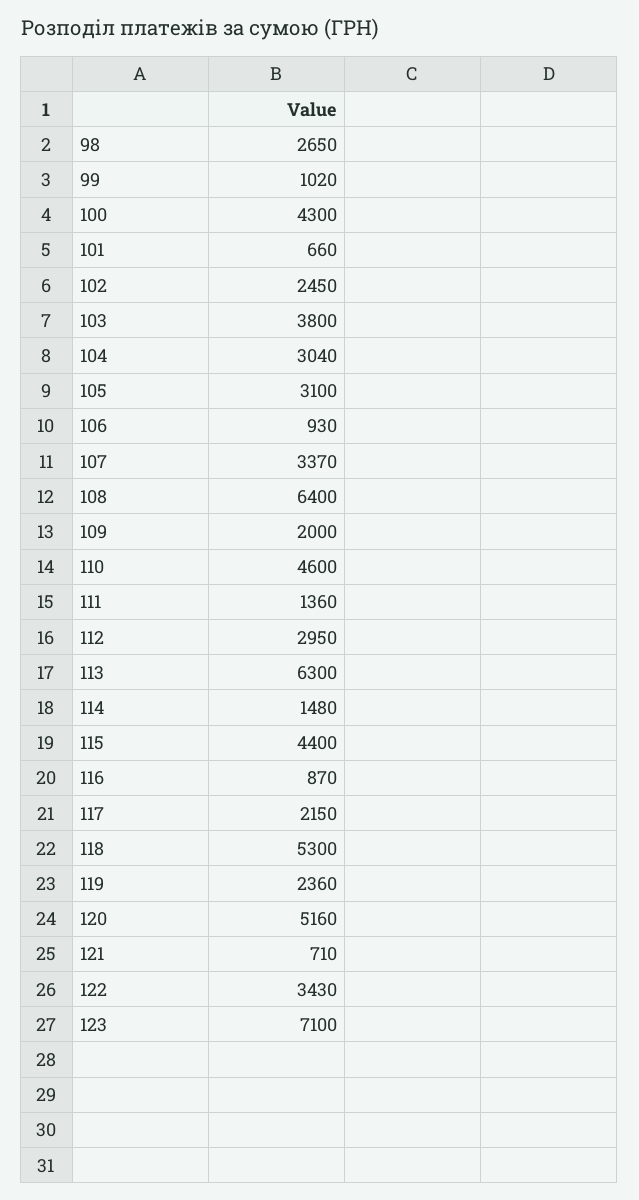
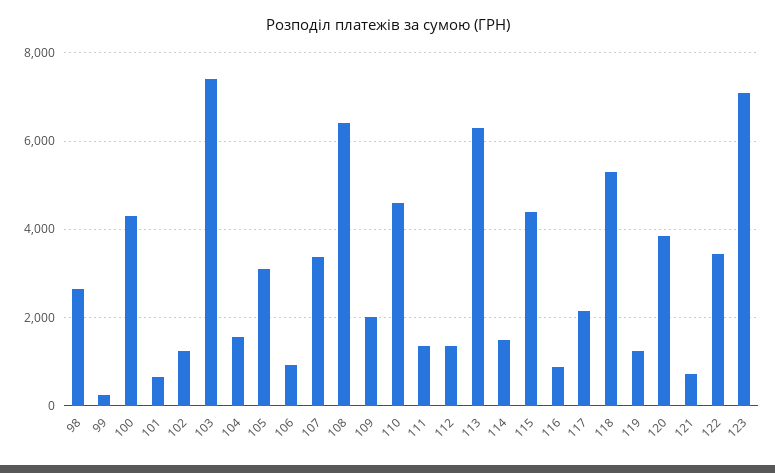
  {
    "98": 2650,
-   "99": 1020,
+   "99": 200,
    "100": 4300,
    "101": 660,
-   "102": 2450,
+   "102": 1200,
-   "103": 3800,
+   "103": 7400,
-   "104": 3040,
+   "104": 1600,
    "105": 3100,
    "106": 930,
    "107": 3370,
    "108": 6400,
    "109": 2000,
    "110": 4600,
    "111": 1360,
-   "112": 2950,
+   "112": 1400,
    "113": 6300,
    "114": 1480,
    "115": 4400,
    "116": 870,
    "117": 2150,
    "118": 5300,
-   "119": 2360,
+   "119": 1200,
-   "120": 5160,
+   "120": 3800,
    "121": 710,
    "122": 3430,
    "123": 7100
  }

